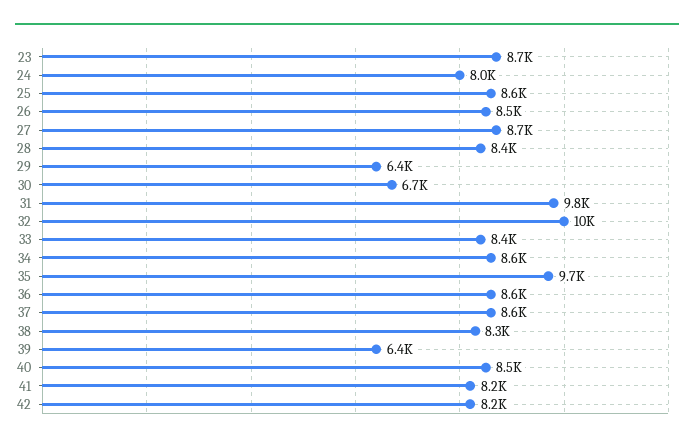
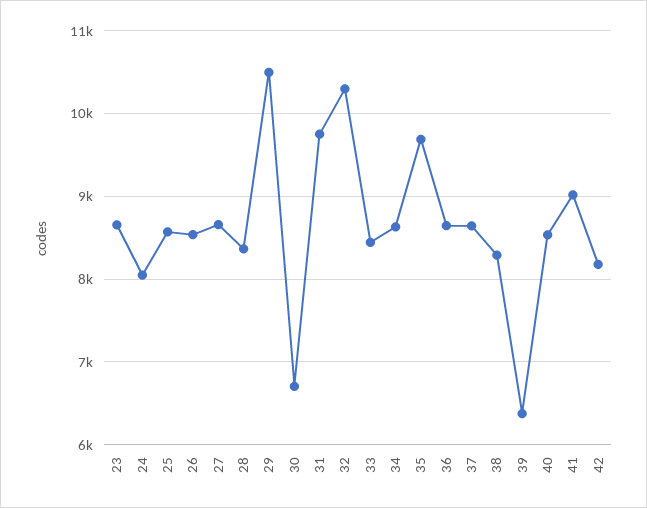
  {
    "23": 8700,
    "24": 8000,
    "25": 8600,
    "26": 8500,
    "27": 8700,
    "28": 8400,
-   "29": 6400,
+   "29": 10500,
    "30": 6700,
    "31": 9800,
    "32": 10000,
    "33": 8400,
    "34": 8600,
    "35": 9700,
    "36": 8600,
    "37": 8600,
    "38": 8300,
    "39": 6400,
    "40": 8500,
-   "41": 8200,
+   "41": 9000,
    "42": 8200
  }

